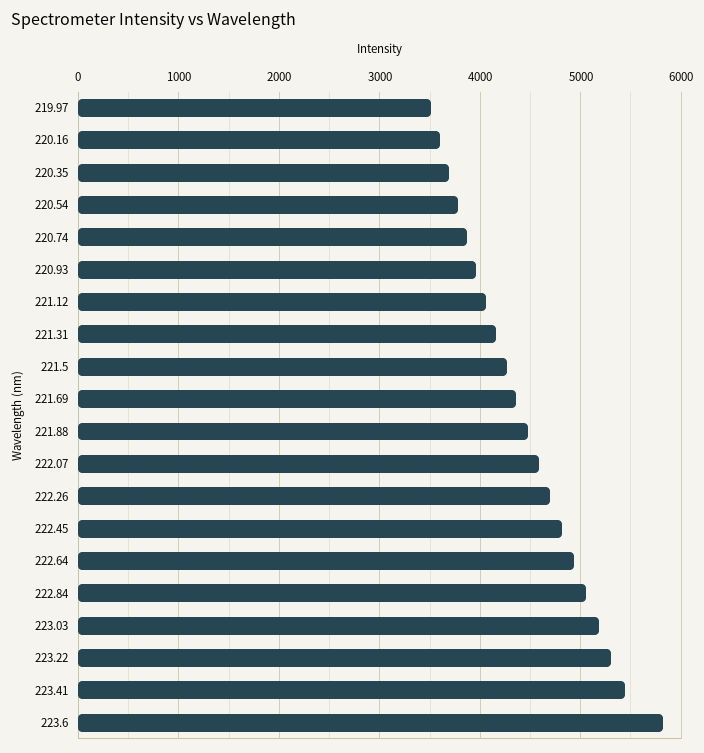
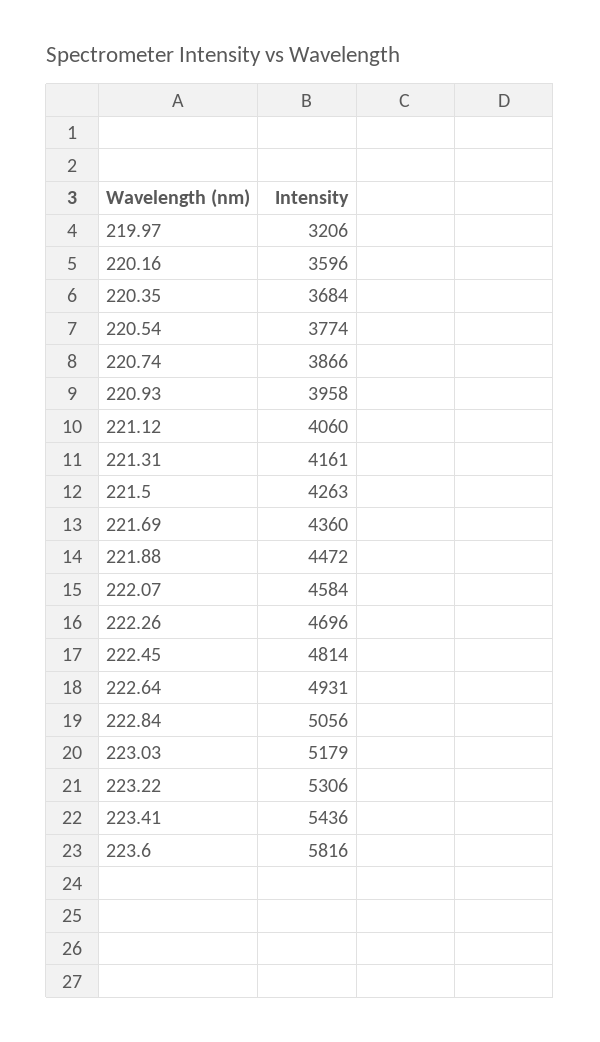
  {
-   "219.97": 3500,
+   "219.97": 3206,
    "220.16": 3596,
    "220.35": 3684,
    "220.54": 3774,
    "220.74": 3866,
    "220.93": 3958,
    "221.12": 4060,
    "221.31": 4161,
    "221.5": 4263,
    "221.69": 4360,
    "221.88": 4472,
    "222.07": 4584,
    "222.26": 4696,
    "222.45": 4814,
    "222.64": 4931,
    "222.84": 5056,
    "223.03": 5179,
    "223.22": 5306,
    "223.41": 5436,
    "223.6": 5816
  }

